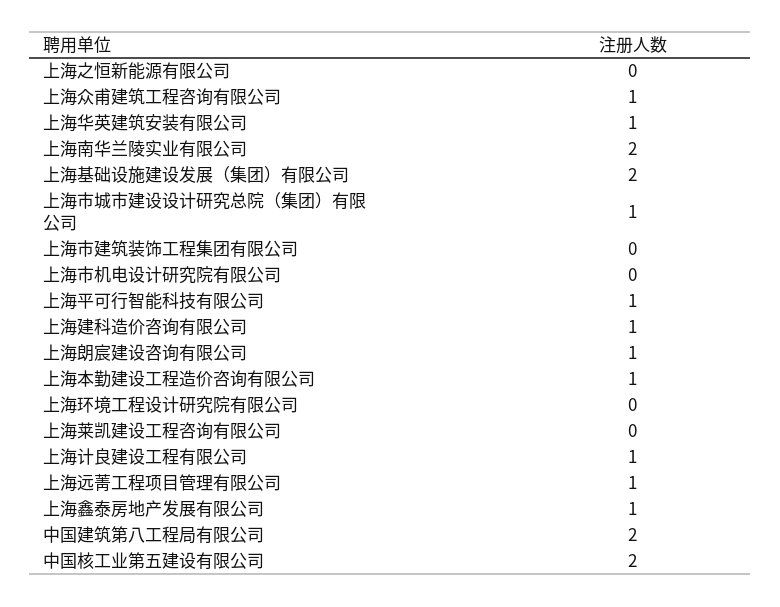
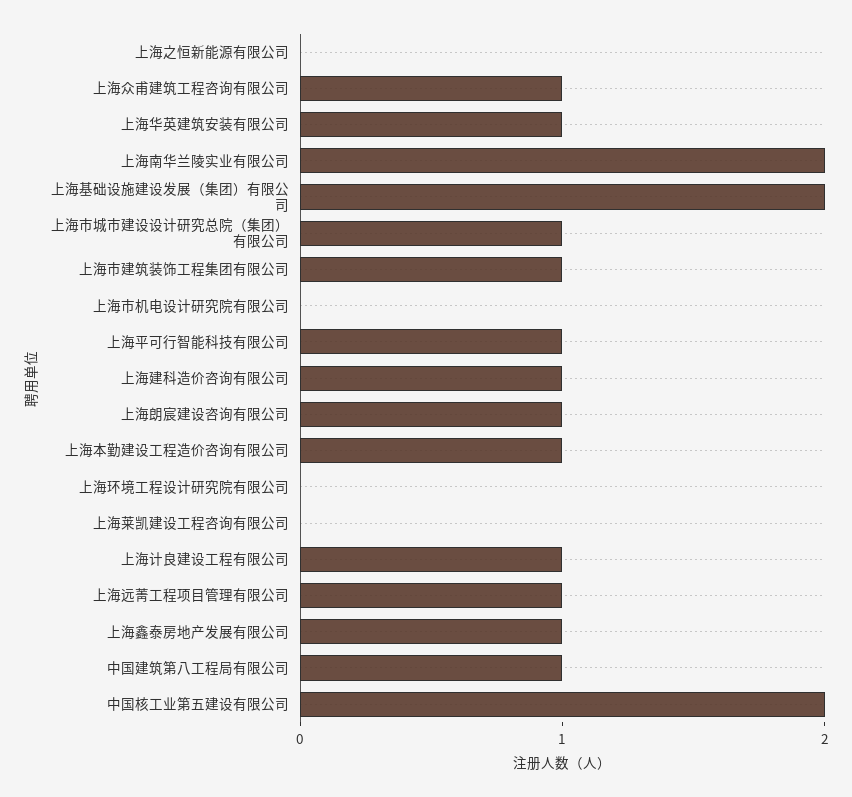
  {
    "上海之恒新能源有限公司": 0,
    "上海众甫建筑工程咨询有限公司": 1,
    "上海华英建筑安装有限公司": 1,
    "上海南华兰陵实业有限公司": 2,
    "上海基础设施建设发展（集团）有限公司": 2,
    "上海市城市建设设计研究总院（集团）有限公司": 1,
-   "上海市建筑装饰工程集团有限公司": 0,
+   "上海市建筑装饰工程集团有限公司": 1,
    "上海市机电设计研究院有限公司": 0,
    "上海平可行智能科技有限公司": 1,
    "上海建科造价咨询有限公司": 1,
    "上海朗宸建设咨询有限公司": 1,
    "上海本勤建设工程造价咨询有限公司": 1,
    "上海环境工程设计研究院有限公司": 0,
    "上海莱凯建设工程咨询有限公司": 0,
    "上海计良建设工程有限公司": 1,
    "上海远菁工程项目管理有限公司": 1,
    "上海鑫泰房地产发展有限公司": 1,
-   "中国建筑第八工程局有限公司": 2,
+   "中国建筑第八工程局有限公司": 1,
    "中国核工业第五建设有限公司": 2
  }

